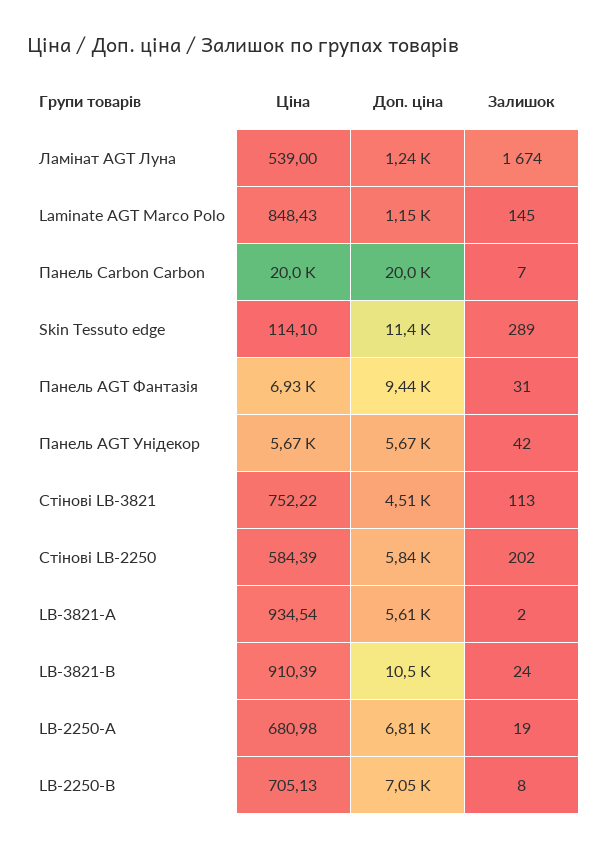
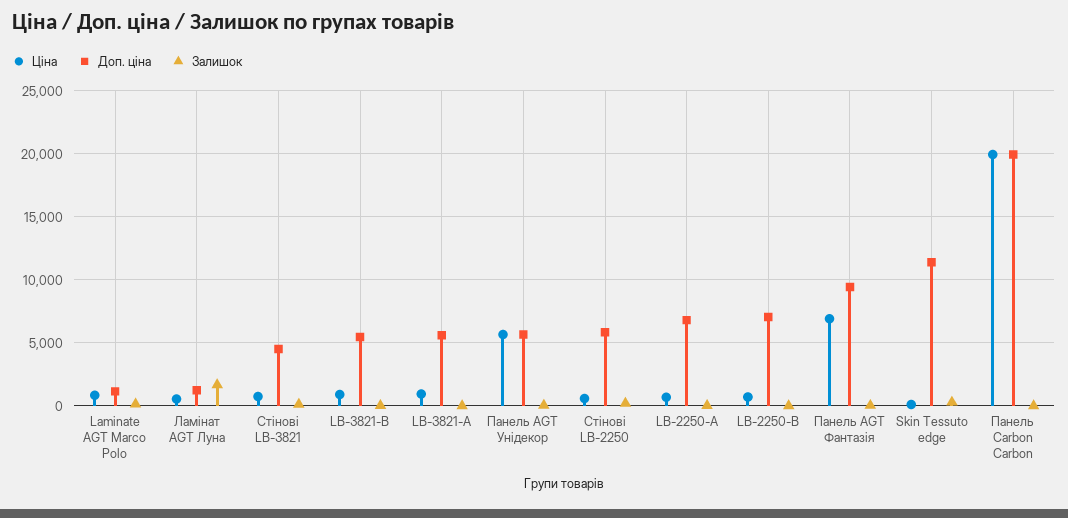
  {
    "Ціна": {
      "Ламінат AGT Луна": 539,
      "Laminate AGT Marco Polo": 848.43,
      "Панель Carbon Carbon": 20000,
      "Skin Tessuto edge": 114.1,
      "Панель AGT Фантазія": 6930,
      "Панель AGT Унідекор": 5670,
      "Стінові LB-3821": 752.22,
      "Стінові LB-2250": 584.39,
      "LB-3821-А": 934.54,
      "LB-3821-В": 910.39,
      "LB-2250-А": 680.98,
      "LB-2250-В": 705.13
    },
    "Доп. ціна": {
      "Ламінат AGT Луна": 1240,
      "Laminate AGT Marco Polo": 1150,
      "Панель Carbon Carbon": 20000,
      "Skin Tessuto edge": 11400,
      "Панель AGT Фантазія": 9440,
      "Панель AGT Унідекор": 5670,
      "Стінові LB-3821": 4510,
      "Стінові LB-2250": 5840,
      "LB-3821-А": 5610,
-     "LB-3821-В": 10500,
+     "LB-3821-В": 5500,
      "LB-2250-А": 6810,
      "LB-2250-В": 7050
    },
    "Залишок": {
      "Ламінат AGT Луна": 1674,
      "Laminate AGT Marco Polo": 145,
      "Панель Carbon Carbon": 7,
      "Skin Tessuto edge": 289,
      "Панель AGT Фантазія": 31,
      "Панель AGT Унідекор": 42,
      "Стінові LB-3821": 113,
      "Стінові LB-2250": 202,
      "LB-3821-А": 2,
      "LB-3821-В": 24,
      "LB-2250-А": 19,
      "LB-2250-В": 8
    }
  }

